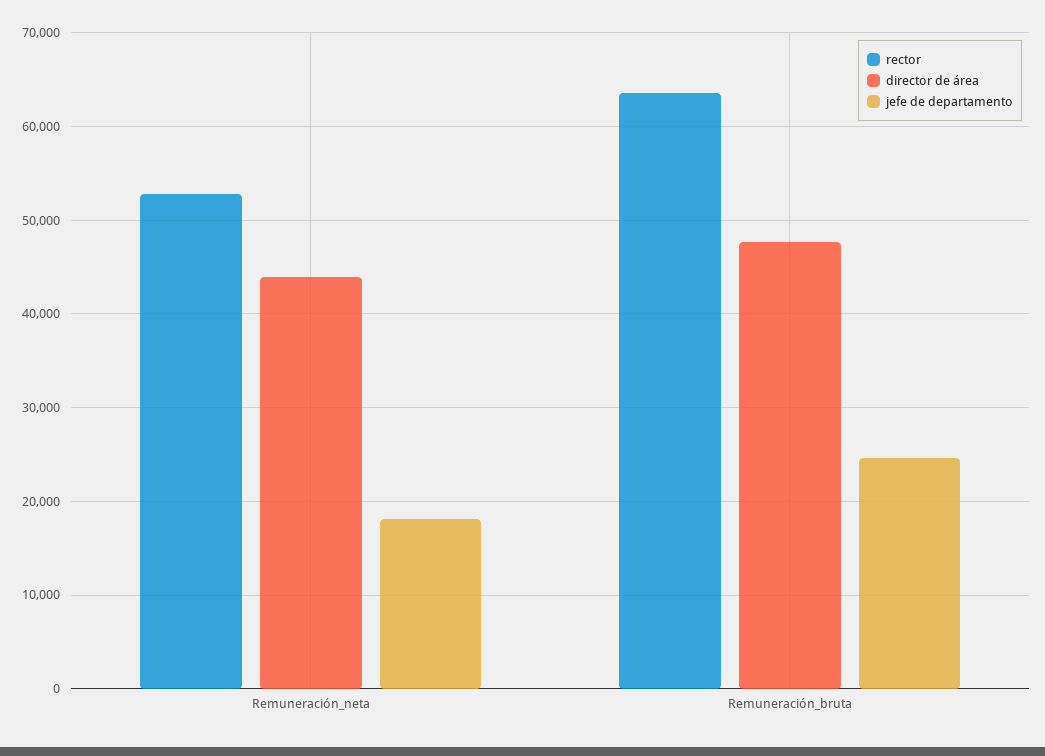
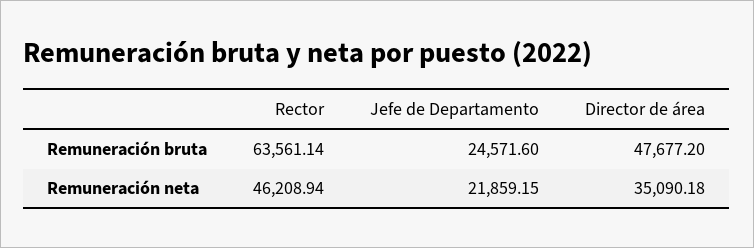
  {
    "rector": {
-     "Remuneración_neta": 53000,
+     "Remuneración_neta": 46208.94,
      "Remuneración_bruta": 63561.14
    },
    "director de área": {
-     "Remuneración_neta": 44000,
+     "Remuneración_neta": 35090.18,
      "Remuneración_bruta": 47677.2
    },
    "jefe de departamento": {
-     "Remuneración_neta": 18000,
+     "Remuneración_neta": 21859.15,
      "Remuneración_bruta": 24571.6
    }
  }

